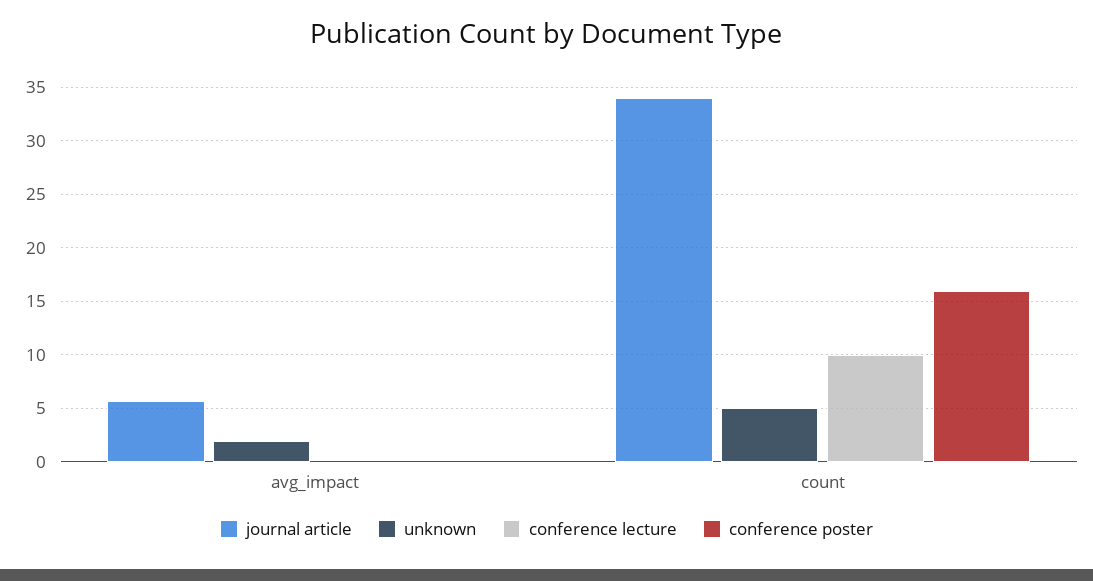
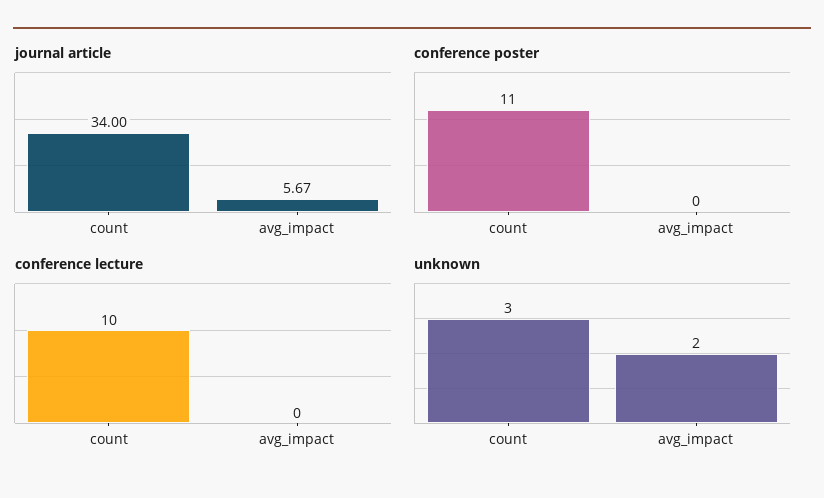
  {
    "journal article": {
      "avg_impact": 5.67,
      "count": 34
    },
    "unknown": {
      "avg_impact": 2,
-     "count": 5
+     "count": 3
    },
    "conference lecture": {
      "avg_impact": 0,
      "count": 10
    },
    "conference poster": {
      "avg_impact": 0,
-     "count": 16
+     "count": 11
    }
  }

